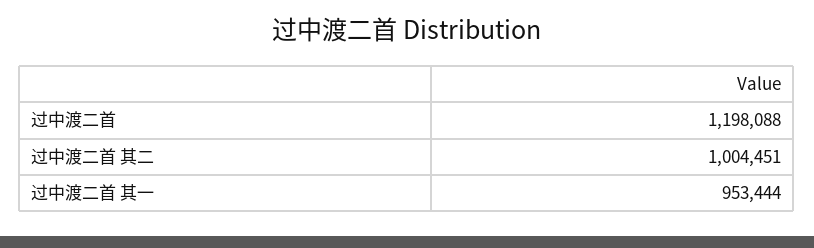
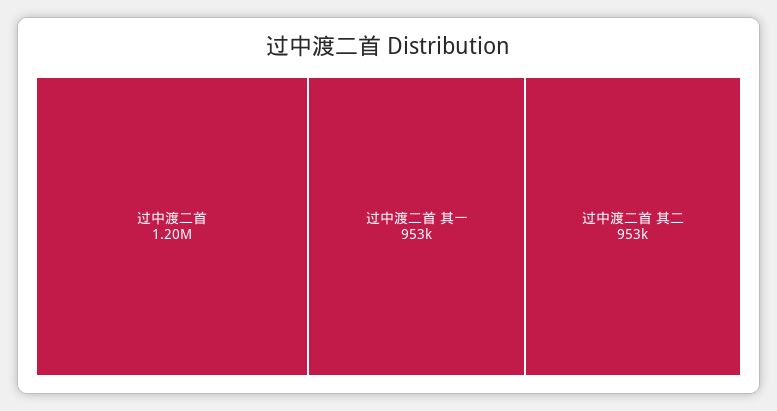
  {
    "过中渡二首": 1198088,
-   "过中渡二首 其二": 1004451,
+   "过中渡二首 其二": 953000,
    "过中渡二首 其一": 953444
  }

